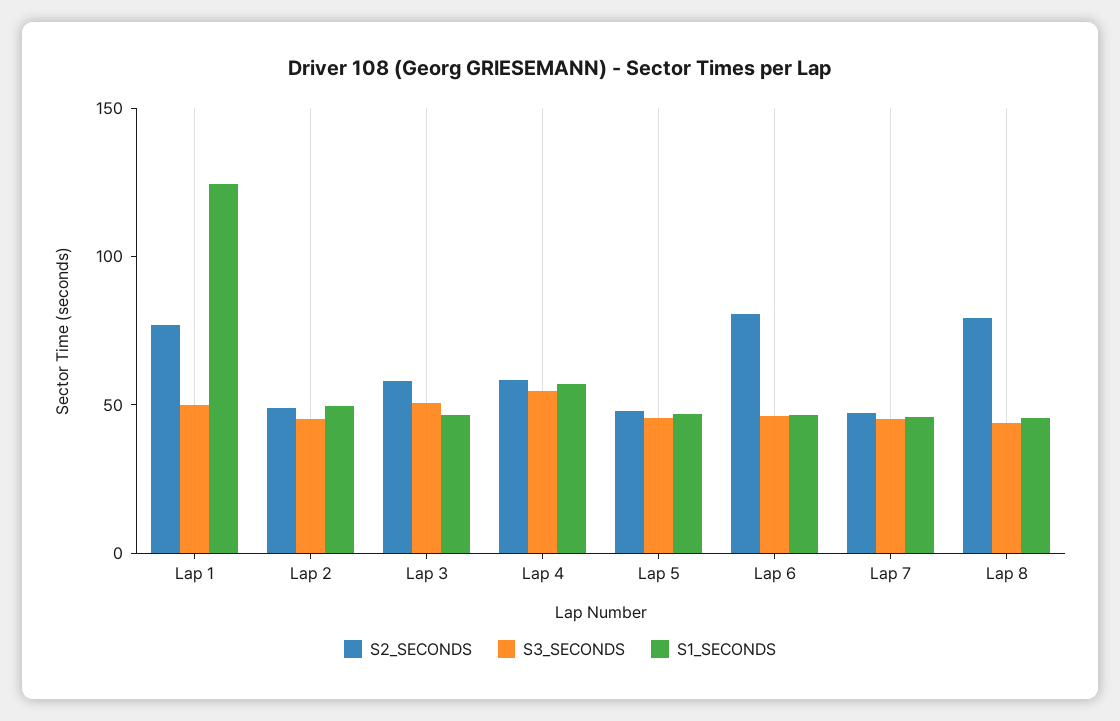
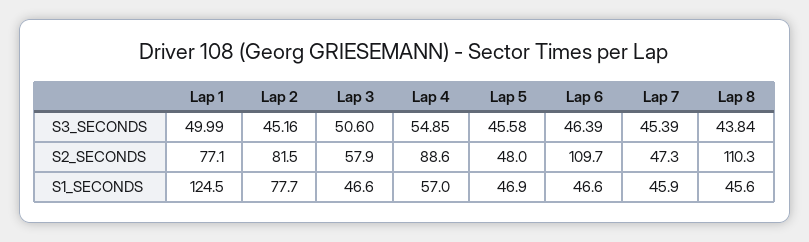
  {
    "S2_SECONDS": {
      "Lap 1": 77.1,
-     "Lap 2": 50,
+     "Lap 2": 81.5,
      "Lap 3": 57.9,
-     "Lap 4": 60,
+     "Lap 4": 88.6,
      "Lap 5": 48,
-     "Lap 6": 80,
+     "Lap 6": 109.7,
      "Lap 7": 47.3,
-     "Lap 8": 80
+     "Lap 8": 110.3
    },
    "S3_SECONDS": {
      "Lap 1": 49.99,
      "Lap 2": 45.16,
      "Lap 3": 50.6,
      "Lap 4": 54.85,
      "Lap 5": 45.58,
      "Lap 6": 46.39,
      "Lap 7": 45.39,
      "Lap 8": 43.84
    },
    "S1_SECONDS": {
      "Lap 1": 124.5,
-     "Lap 2": 50,
+     "Lap 2": 77.7,
      "Lap 3": 46.6,
      "Lap 4": 57,
      "Lap 5": 46.9,
      "Lap 6": 46.6,
      "Lap 7": 45.9,
      "Lap 8": 45.6
    }
  }

